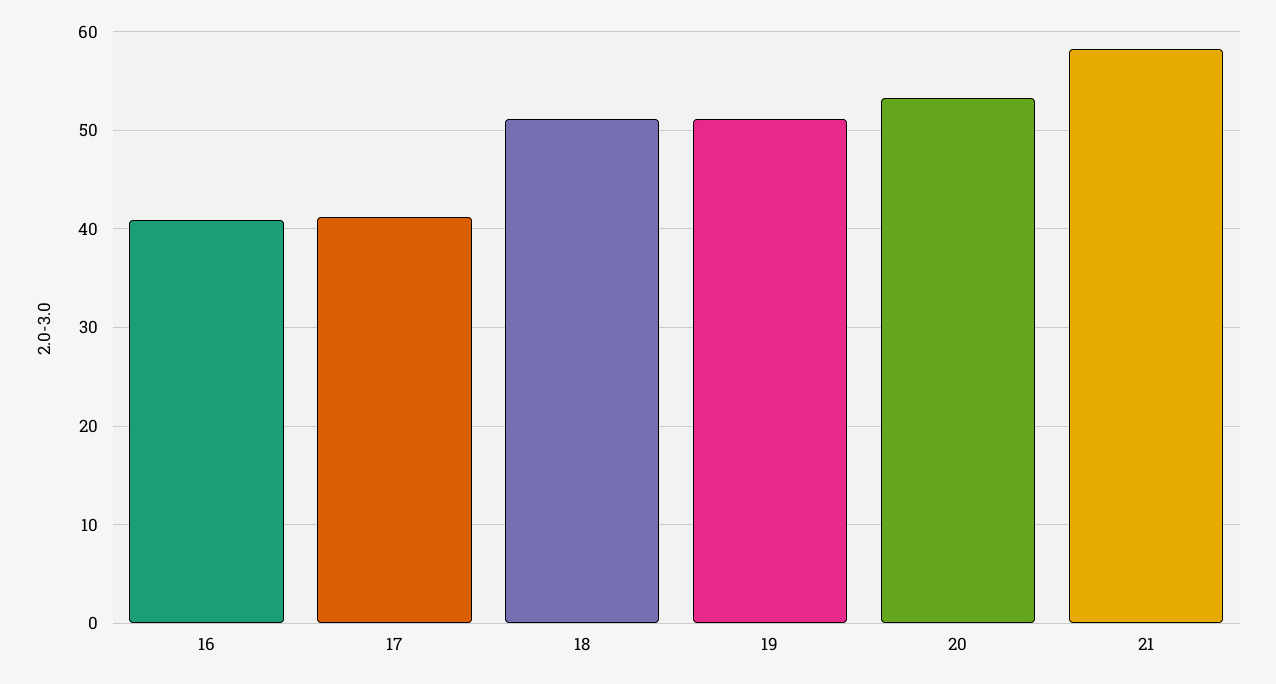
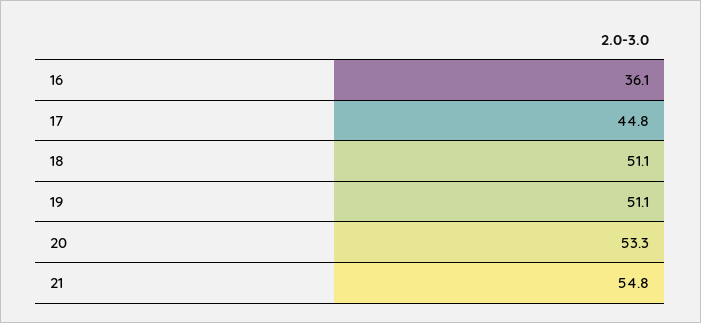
  {
-   "16": 41,
+   "16": 36.1,
-   "17": 41,
+   "17": 44.8,
    "18": 51.1,
    "19": 51.1,
    "20": 53.3,
-   "21": 58
+   "21": 54.8
  }

